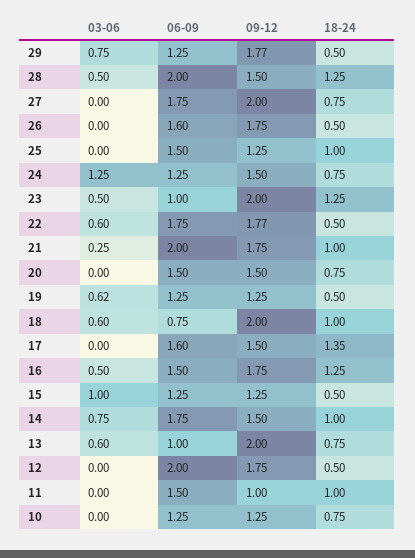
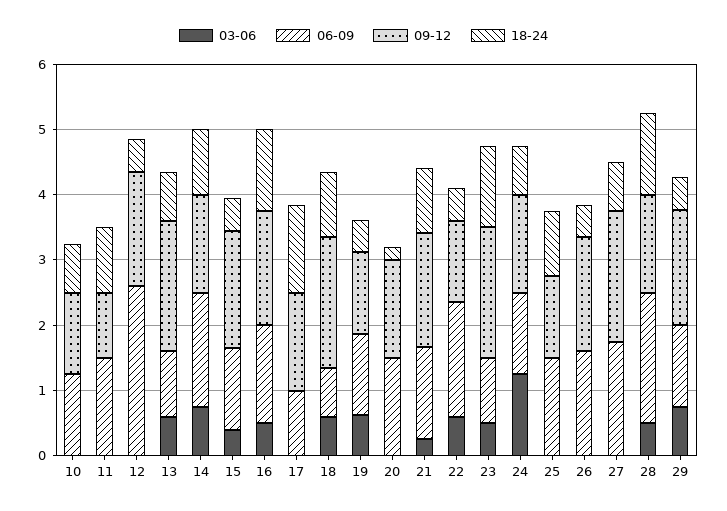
  {
    "03-06": {
      "29": 0.75,
      "28": 0.5,
      "27": 0,
      "26": 0,
      "25": 0,
      "24": 1.25,
      "23": 0.5,
      "22": 0.6,
      "21": 0.25,
      "20": 0,
      "19": 0.62,
      "18": 0.6,
      "17": 0,
      "16": 0.5,
-     "15": 1,
+     "15": 0.4,
      "14": 0.75,
      "13": 0.6,
      "12": 0,
      "11": 0,
      "10": 0
    },
    "06-09": {
      "29": 1.25,
      "28": 2,
      "27": 1.75,
      "26": 1.6,
      "25": 1.5,
      "24": 1.25,
      "23": 1,
      "22": 1.75,
-     "21": 2,
+     "21": 1.4,
      "20": 1.5,
      "19": 1.25,
      "18": 0.75,
-     "17": 1.6,
+     "17": 1,
      "16": 1.5,
      "15": 1.25,
      "14": 1.75,
      "13": 1,
-     "12": 2,
+     "12": 2.6,
      "11": 1.5,
      "10": 1.25
    },
    "09-12": {
      "29": 1.77,
      "28": 1.5,
      "27": 2,
      "26": 1.75,
      "25": 1.25,
      "24": 1.5,
      "23": 2,
-     "22": 1.77,
+     "22": 1.2,
      "21": 1.75,
      "20": 1.5,
      "19": 1.25,
      "18": 2,
      "17": 1.5,
      "16": 1.75,
-     "15": 1.25,
+     "15": 1.8,
      "14": 1.5,
      "13": 2,
      "12": 1.75,
      "11": 1,
      "10": 1.25
    },
    "18-24": {
      "29": 0.5,
      "28": 1.25,
      "27": 0.75,
      "26": 0.5,
      "25": 1,
      "24": 0.75,
      "23": 1.25,
      "22": 0.5,
      "21": 1,
-     "20": 0.75,
+     "20": 0.2,
      "19": 0.5,
      "18": 1,
      "17": 1.35,
      "16": 1.25,
      "15": 0.5,
      "14": 1,
      "13": 0.75,
      "12": 0.5,
      "11": 1,
      "10": 0.75
    }
  }

